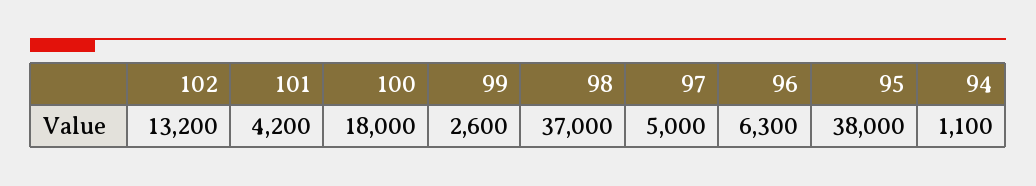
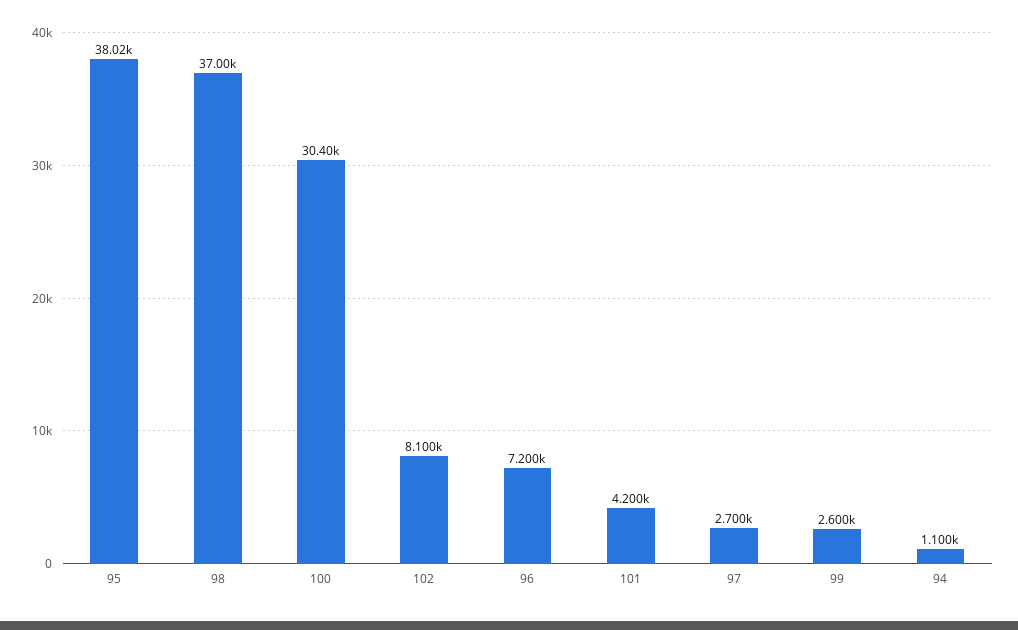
  {
-   "102": 13200,
+   "102": 8100,
    "101": 4200,
-   "100": 18000,
+   "100": 30400,
    "99": 2600,
    "98": 37000,
-   "97": 5000,
+   "97": 2700,
-   "96": 6300,
+   "96": 7200,
-   "95": 38000,
+   "95": 38020,
    "94": 1100
  }

